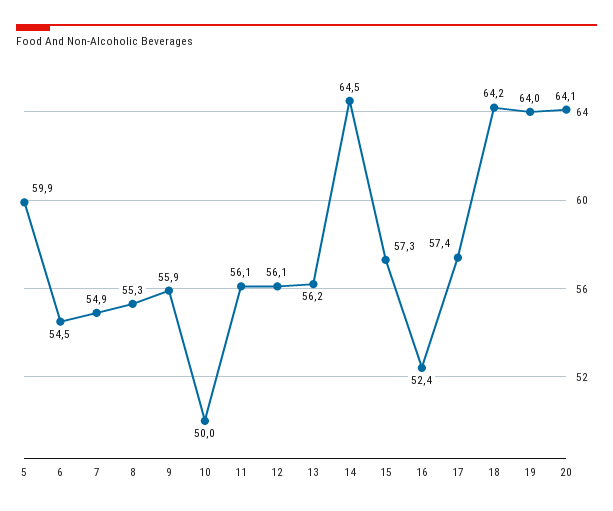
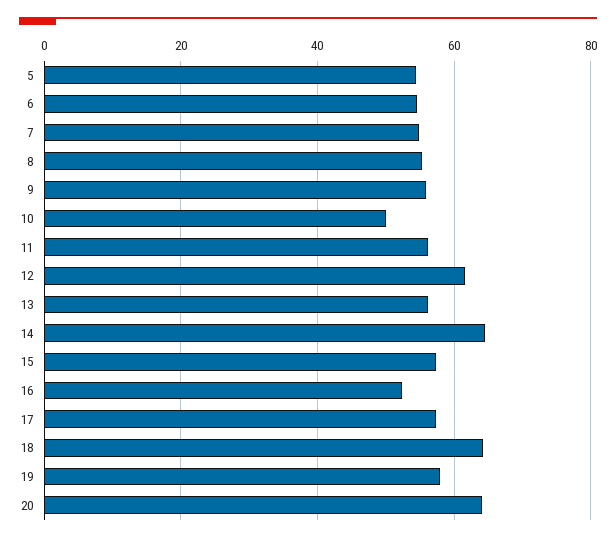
  {
-   "5": 59.9,
+   "5": 54,
    "6": 54.5,
    "7": 54.9,
    "8": 55.3,
    "9": 55.9,
    "10": 50,
    "11": 56.1,
-   "12": 56.1,
+   "12": 62,
    "13": 56.2,
    "14": 64.5,
    "15": 57.3,
    "16": 52.4,
    "17": 57.4,
    "18": 64.2,
-   "19": 64,
+   "19": 58,
    "20": 64.1
  }

